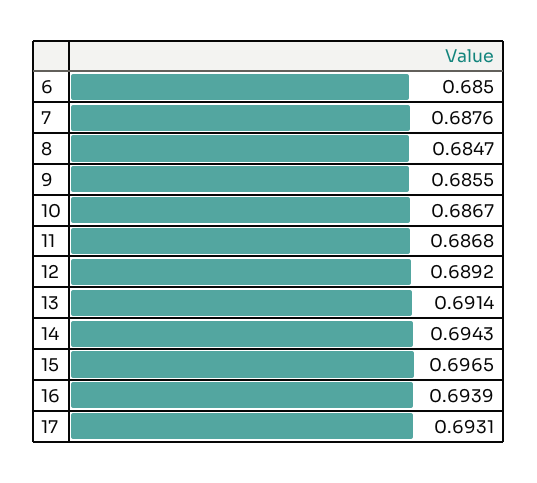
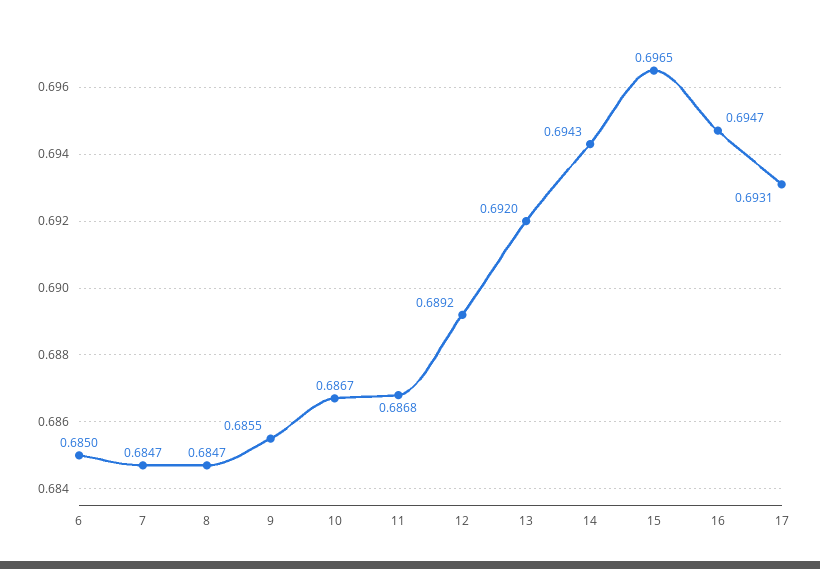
  {
    "6": 0.685,
-   "7": 0.6876,
+   "7": 0.6847,
    "8": 0.6847,
    "9": 0.6855,
    "10": 0.6867,
    "11": 0.6868,
    "12": 0.6892,
-   "13": 0.6914,
+   "13": 0.692,
    "14": 0.6943,
    "15": 0.6965,
-   "16": 0.6939,
+   "16": 0.6947,
    "17": 0.6931
  }

